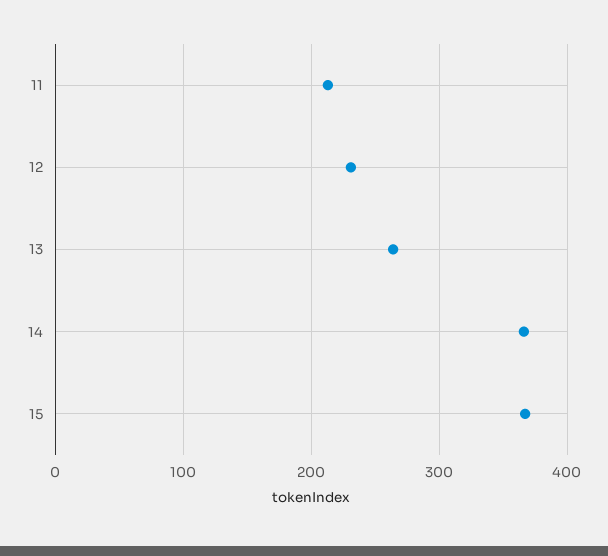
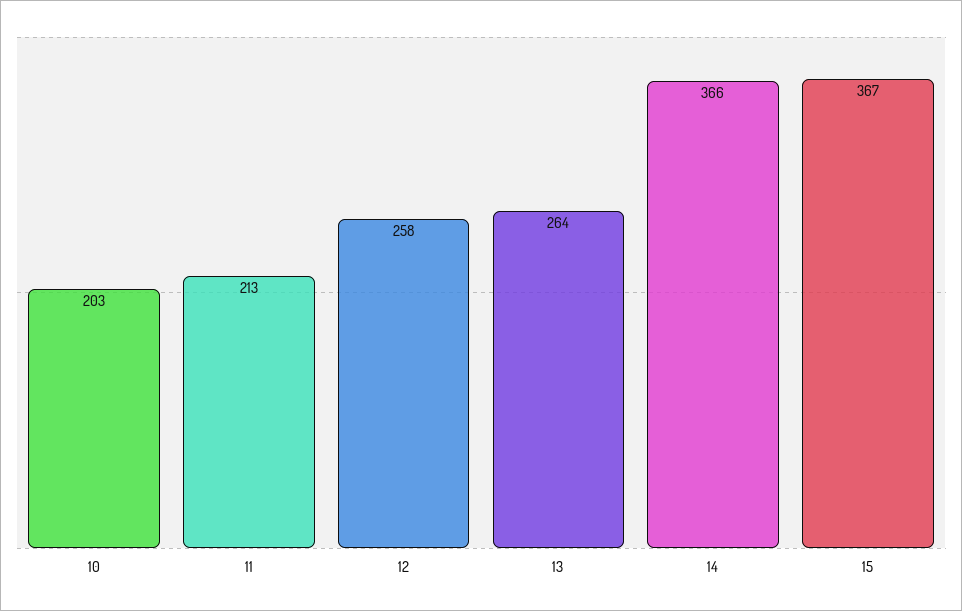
  {
    "11": 213,
-   "12": 230,
+   "12": 258,
    "13": 264,
    "14": 366,
-   "15": 367
+   "15": 367,
+   "10": 203
  }

